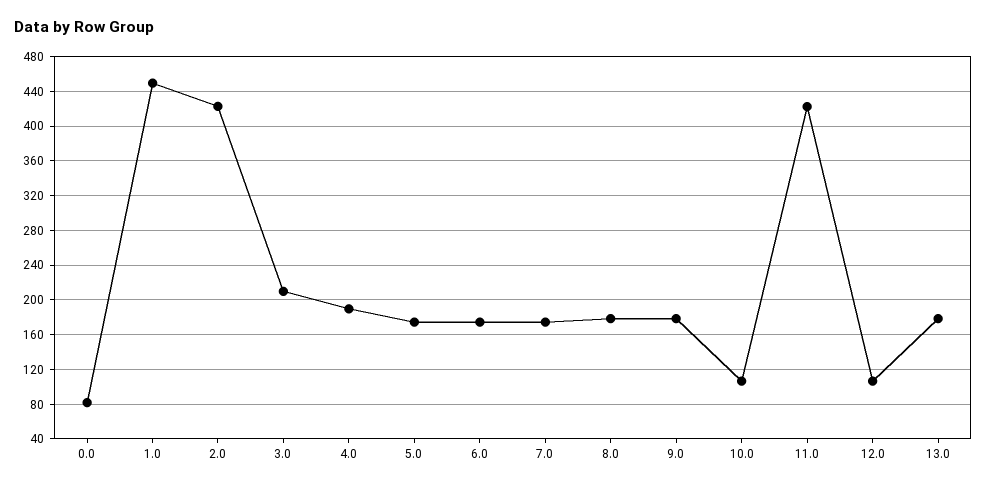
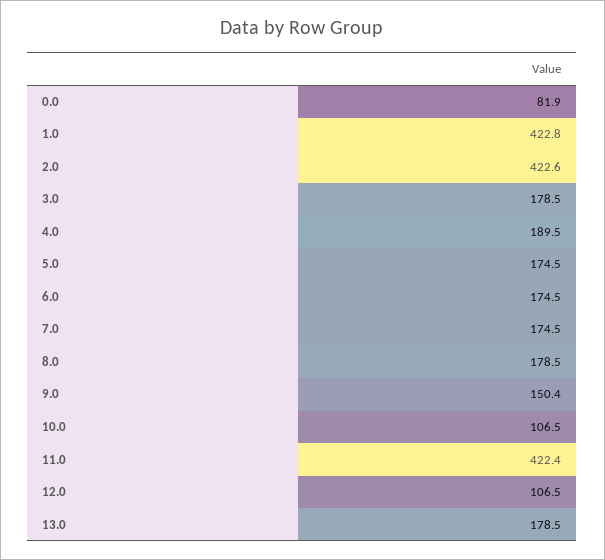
  {
    "0.0": 81.9,
-   "1.0": 450,
+   "1.0": 422.8,
    "2.0": 422.6,
-   "3.0": 210,
+   "3.0": 178.5,
    "4.0": 189.5,
    "5.0": 174.5,
    "6.0": 174.5,
    "7.0": 174.5,
    "8.0": 178.5,
-   "9.0": 180,
+   "9.0": 150.4,
    "10.0": 106.5,
    "11.0": 422.4,
    "12.0": 106.5,
    "13.0": 178.5
  }

